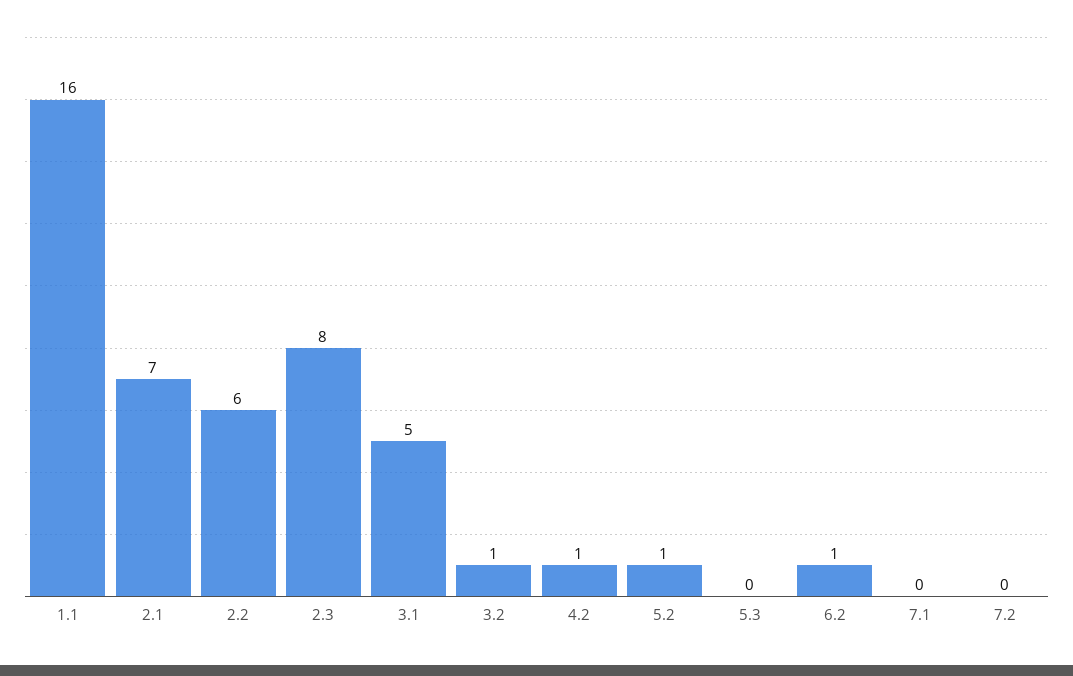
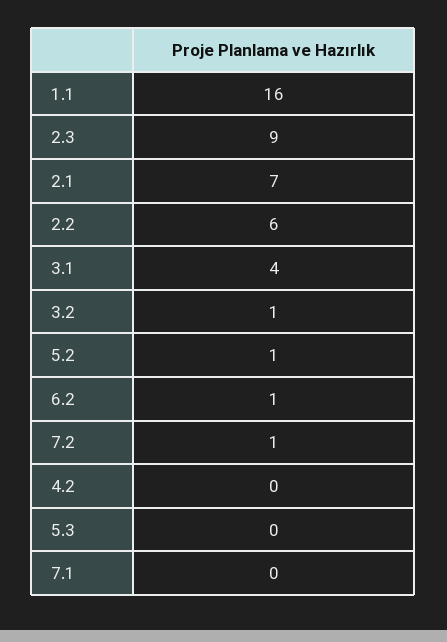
  {
    "1.1": 16,
    "2.1": 7,
    "2.2": 6,
-   "2.3": 8,
+   "2.3": 9,
-   "3.1": 5,
+   "3.1": 4,
    "3.2": 1,
-   "4.2": 1,
+   "4.2": 0,
    "5.2": 1,
    "5.3": 0,
    "6.2": 1,
    "7.1": 0,
-   "7.2": 0
+   "7.2": 1
  }

